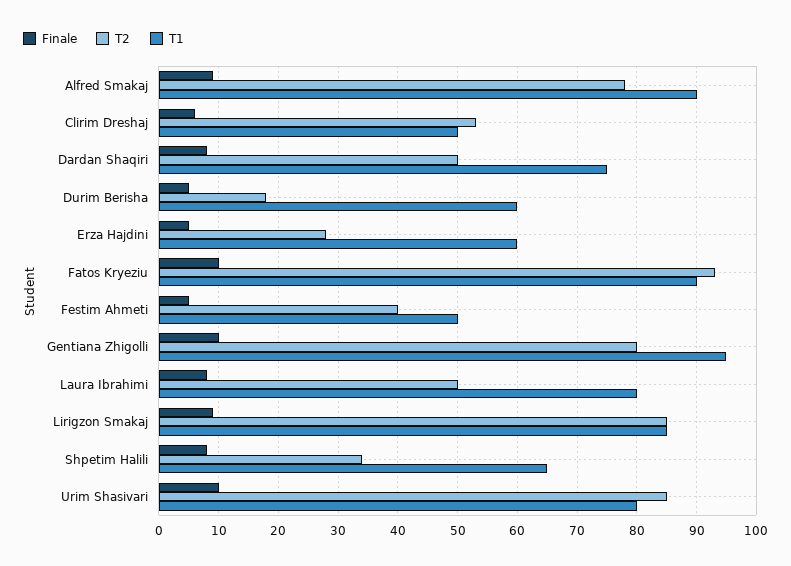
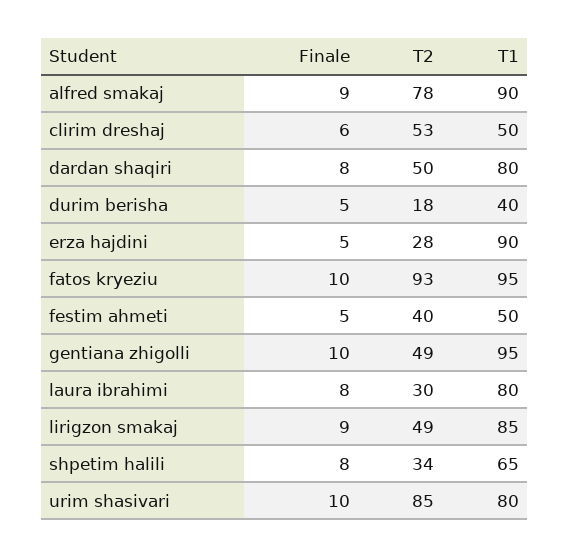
  {
    "Finale": {
      "Alfred Smakaj": 9,
      "Clirim Dreshaj": 6,
      "Dardan Shaqiri": 8,
      "Durim Berisha": 5,
      "Erza Hajdini": 5,
      "Fatos Kryeziu": 10,
      "Festim Ahmeti": 5,
      "Gentiana Zhigolli": 10,
      "Laura Ibrahimi": 8,
      "Lirigzon Smakaj": 9,
      "Shpetim Halili": 8,
      "Urim Shasivari": 10
    },
    "T2": {
      "Alfred Smakaj": 78,
      "Clirim Dreshaj": 53,
      "Dardan Shaqiri": 50,
      "Durim Berisha": 18,
      "Erza Hajdini": 28,
      "Fatos Kryeziu": 93,
      "Festim Ahmeti": 40,
-     "Gentiana Zhigolli": 80,
+     "Gentiana Zhigolli": 49,
-     "Laura Ibrahimi": 50,
+     "Laura Ibrahimi": 30,
-     "Lirigzon Smakaj": 85,
+     "Lirigzon Smakaj": 49,
      "Shpetim Halili": 34,
      "Urim Shasivari": 85
    },
    "T1": {
      "Alfred Smakaj": 90,
      "Clirim Dreshaj": 50,
-     "Dardan Shaqiri": 75,
+     "Dardan Shaqiri": 80,
-     "Durim Berisha": 60,
+     "Durim Berisha": 40,
-     "Erza Hajdini": 60,
+     "Erza Hajdini": 90,
-     "Fatos Kryeziu": 90,
+     "Fatos Kryeziu": 95,
      "Festim Ahmeti": 50,
      "Gentiana Zhigolli": 95,
      "Laura Ibrahimi": 80,
      "Lirigzon Smakaj": 85,
      "Shpetim Halili": 65,
      "Urim Shasivari": 80
    }
  }

